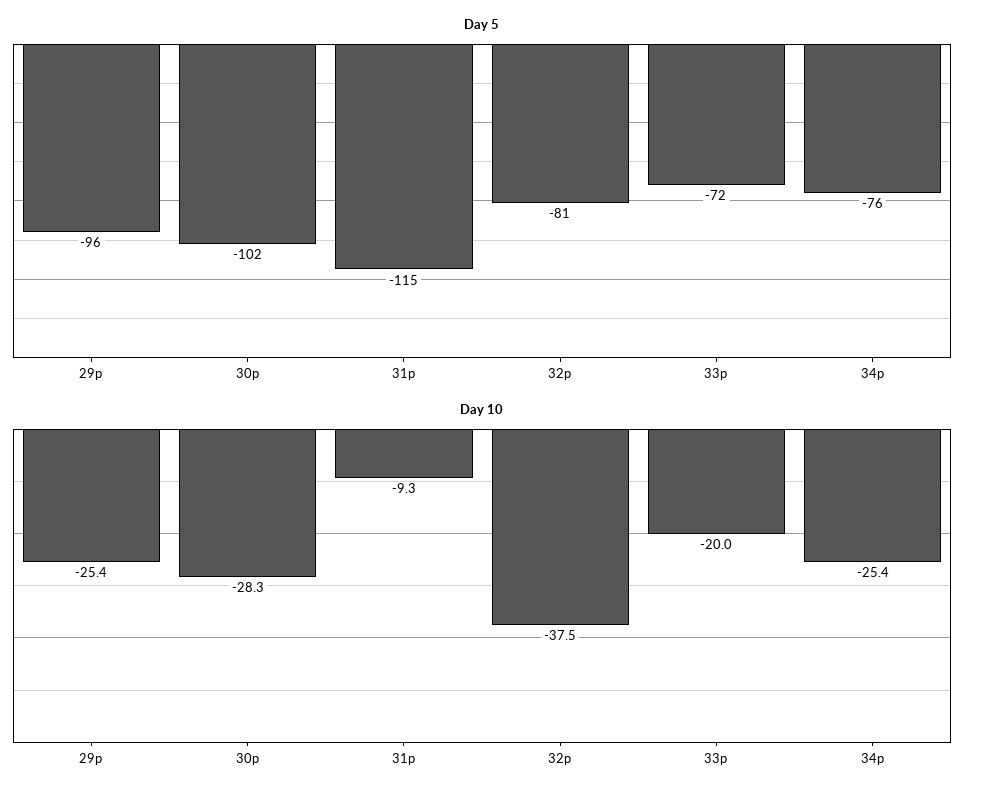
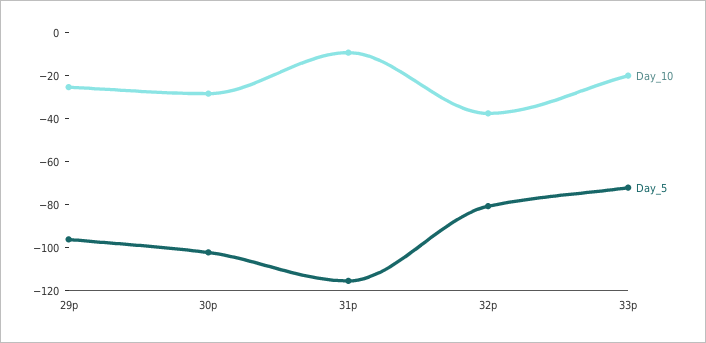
  {
    "Day 5": {
      "29p": -96,
      "30p": -102,
      "31p": -115,
      "32p": -81,
-     "33p": -72,
+     "33p": -72
-     "34p": -76
    },
    "Day 10": {
      "29p": -25.4,
      "30p": -28.3,
      "31p": -9.3,
      "32p": -37.5,
-     "33p": -20,
+     "33p": -20
-     "34p": -25.4
    }
  }

